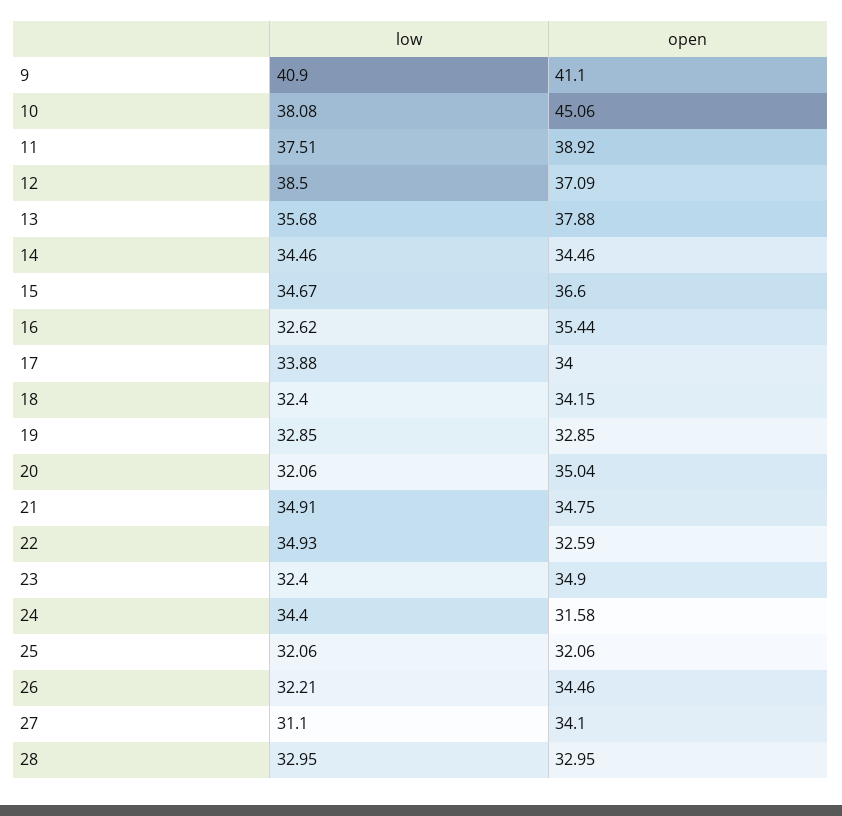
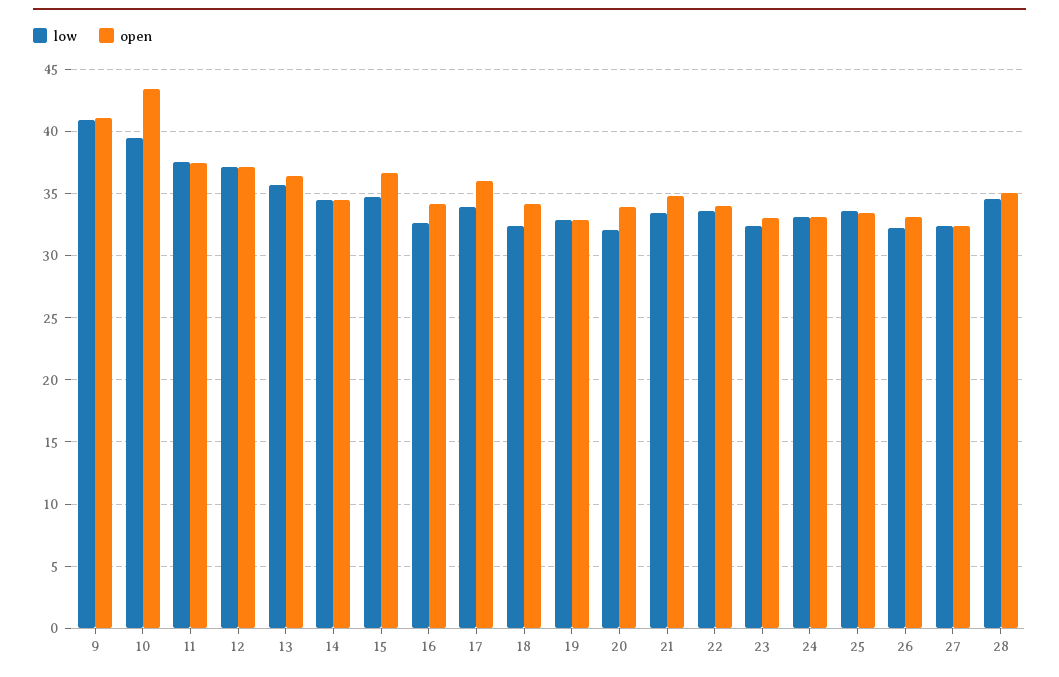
  {
    "low": {
      "9": 40.9,
-     "10": 38.08,
+     "10": 39.5,
      "11": 37.51,
-     "12": 38.5,
+     "12": 37,
      "13": 35.68,
      "14": 34.46,
      "15": 34.67,
      "16": 32.62,
      "17": 33.88,
      "18": 32.4,
      "19": 32.85,
      "20": 32.06,
-     "21": 34.91,
+     "21": 33.5,
-     "22": 34.93,
+     "22": 33.5,
      "23": 32.4,
-     "24": 34.4,
+     "24": 33,
-     "25": 32.06,
+     "25": 33.5,
      "26": 32.21,
-     "27": 31.1,
+     "27": 32.5,
-     "28": 32.95
+     "28": 34.5
    },
    "open": {
      "9": 41.1,
-     "10": 45.06,
+     "10": 43.5,
-     "11": 38.92,
+     "11": 37.5,
      "12": 37.09,
-     "13": 37.88,
+     "13": 36.5,
      "14": 34.46,
      "15": 36.6,
-     "16": 35.44,
+     "16": 34,
-     "17": 34,
+     "17": 36,
      "18": 34.15,
      "19": 32.85,
-     "20": 35.04,
+     "20": 34,
      "21": 34.75,
-     "22": 32.59,
+     "22": 34,
-     "23": 34.9,
+     "23": 33,
-     "24": 31.58,
+     "24": 33,
-     "25": 32.06,
+     "25": 33.5,
-     "26": 34.46,
+     "26": 33,
-     "27": 34.1,
+     "27": 32.5,
-     "28": 32.95
+     "28": 35
    }
  }

